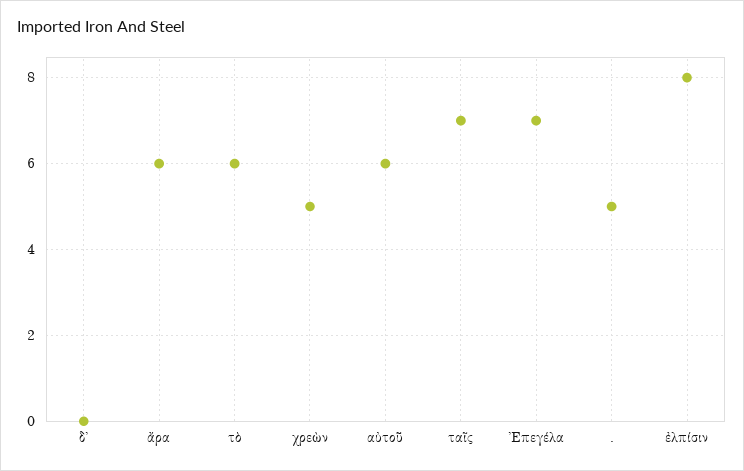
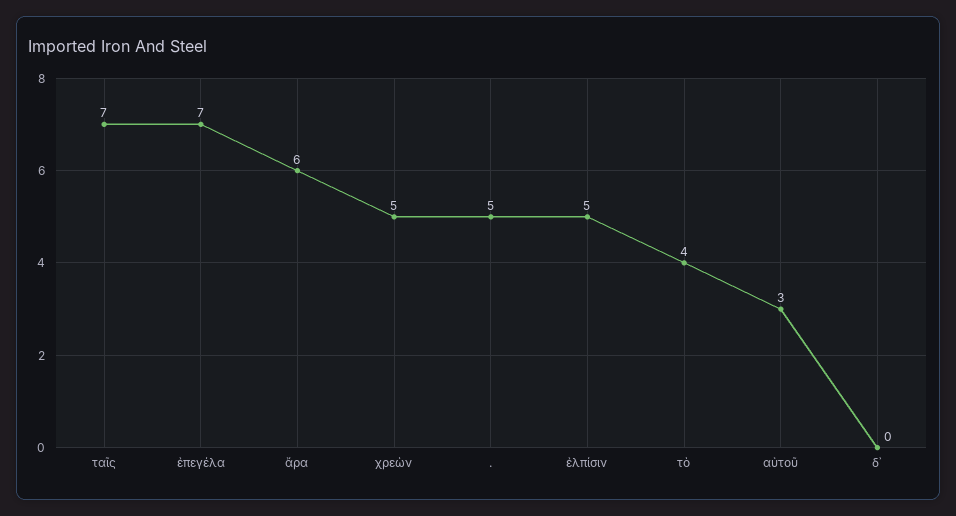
  {
    "δ᾽": 0,
    "ἄρα": 6,
-   "τὸ": 6,
+   "τὸ": 4,
    "χρεὼν": 5,
-   "αὐτοῦ": 6,
+   "αὐτοῦ": 3,
    "ταῖς": 7,
    "Ἐπεγέλα": 7,
    ".": 5,
-   "ἐλπίσιν": 8
+   "ἐλπίσιν": 5
  }

